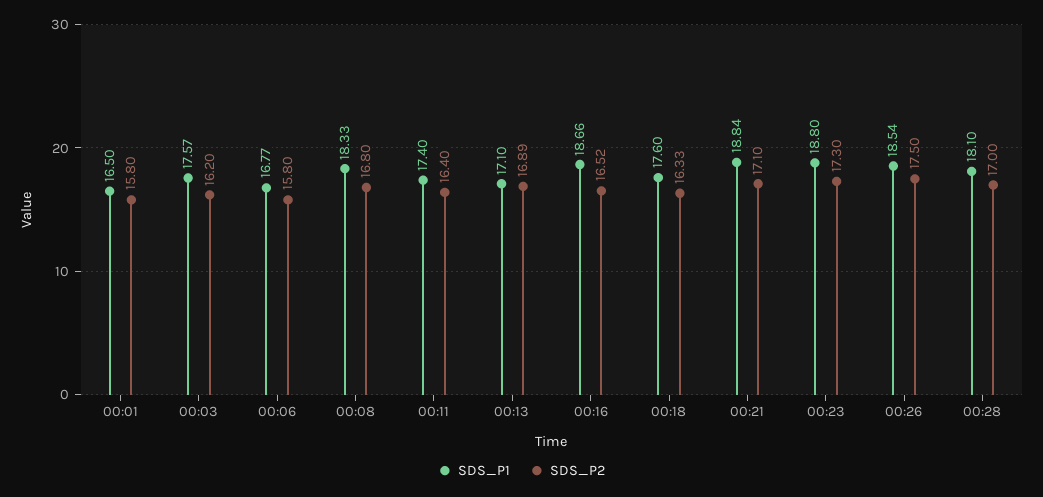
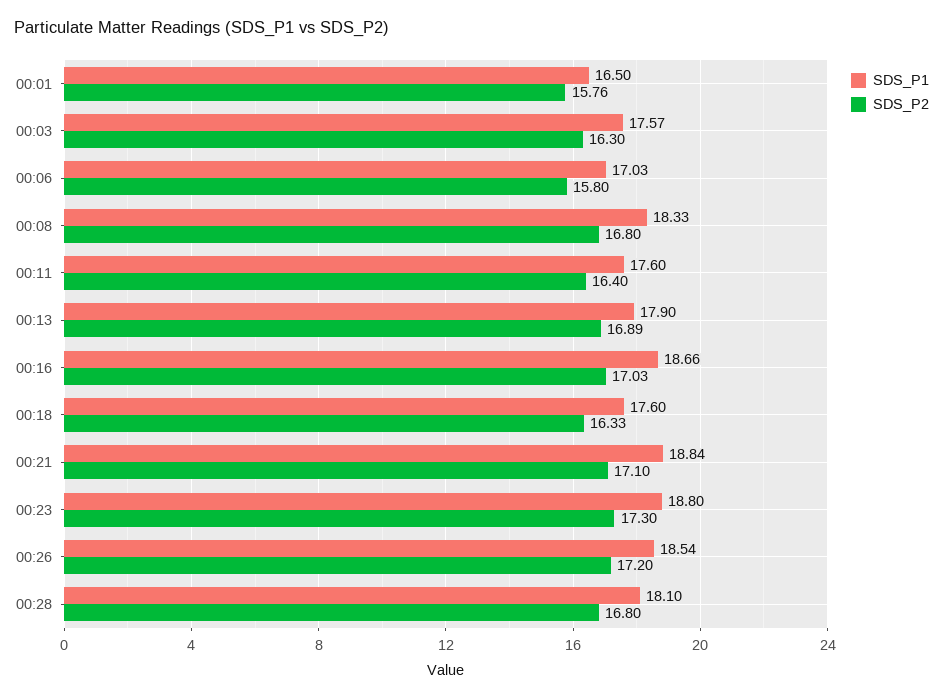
  {
    "SDS_P1": {
      "00:01": 16.5,
      "00:03": 17.57,
-     "00:06": 16.77,
+     "00:06": 17.03,
      "00:08": 18.33,
-     "00:11": 17.4,
+     "00:11": 17.6,
-     "00:13": 17.1,
+     "00:13": 17.9,
      "00:16": 18.66,
      "00:18": 17.6,
      "00:21": 18.84,
      "00:23": 18.8,
      "00:26": 18.54,
      "00:28": 18.1
    },
    "SDS_P2": {
-     "00:01": 15.8,
+     "00:01": 15.76,
-     "00:03": 16.2,
+     "00:03": 16.3,
      "00:06": 15.8,
      "00:08": 16.8,
      "00:11": 16.4,
      "00:13": 16.89,
-     "00:16": 16.52,
+     "00:16": 17.03,
      "00:18": 16.33,
      "00:21": 17.1,
      "00:23": 17.3,
-     "00:26": 17.5,
+     "00:26": 17.2,
-     "00:28": 17
+     "00:28": 16.8
    }
  }

